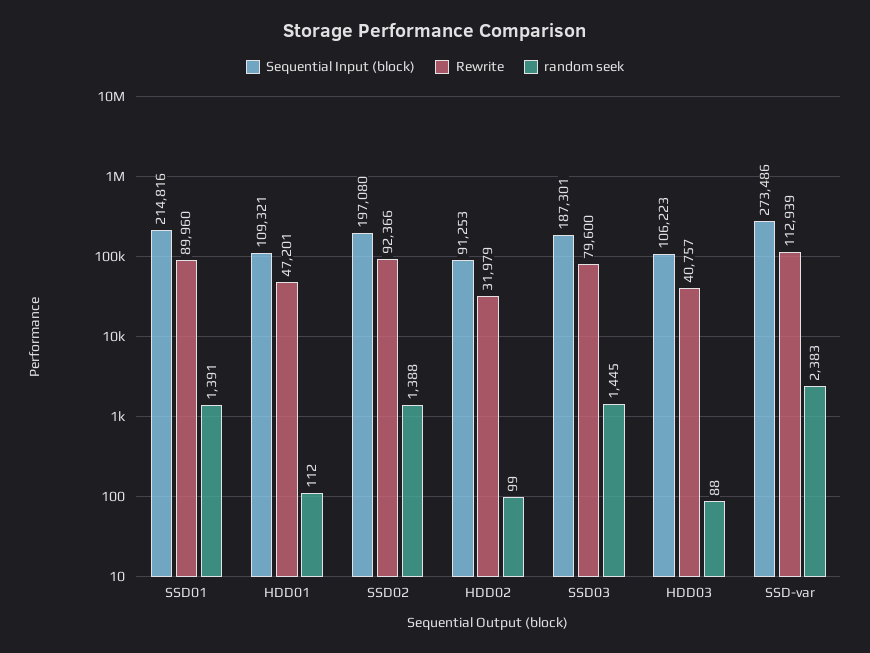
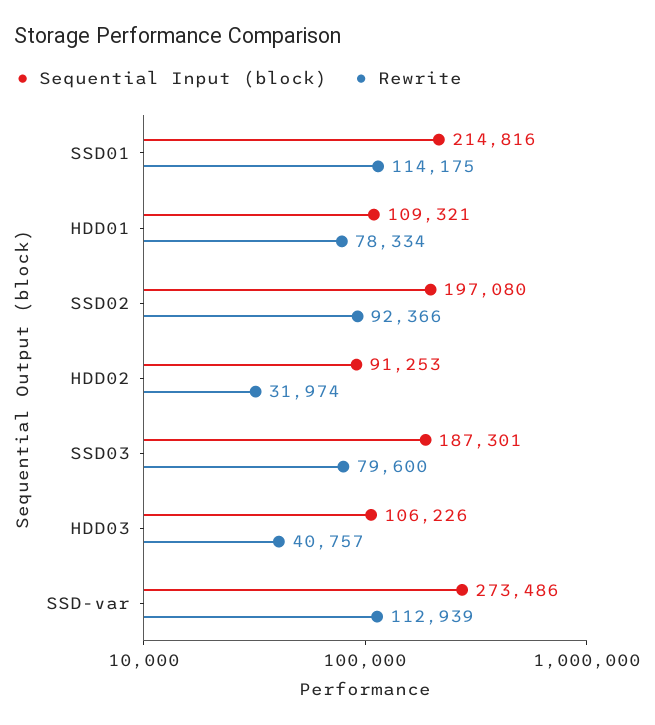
  {
    "Sequential Input (block)": {
      "SSD01": 214816,
      "HDD01": 109321,
      "SSD02": 197080,
      "HDD02": 91253,
      "SSD03": 187301,
-     "HDD03": 106223,
+     "HDD03": 106226,
      "SSD-var": 273486
    },
    "Rewrite": {
-     "SSD01": 89960,
+     "SSD01": 114175,
-     "HDD01": 47201,
+     "HDD01": 78334,
      "SSD02": 92366,
-     "HDD02": 31979,
+     "HDD02": 31974,
      "SSD03": 79600,
      "HDD03": 40757,
      "SSD-var": 112939
-   },
+   }
-   "random seek": {
-     "SSD01": 1391,
-     "HDD01": 112,
-     "SSD02": 1388,
-     "HDD02": 99,
-     "SSD03": 1445,
-     "HDD03": 88,
-     "SSD-var": 2383
-   }
  }

